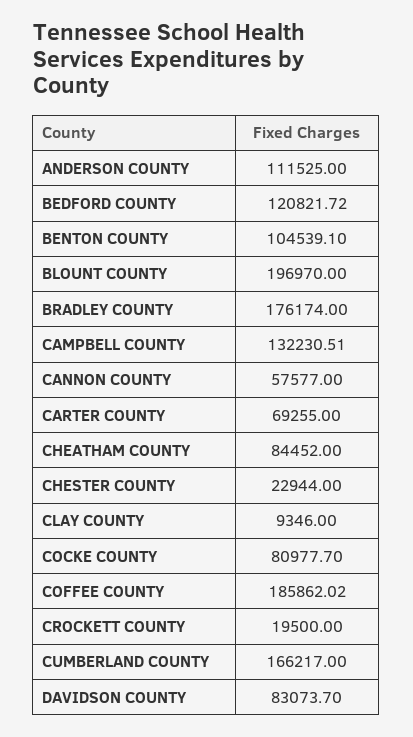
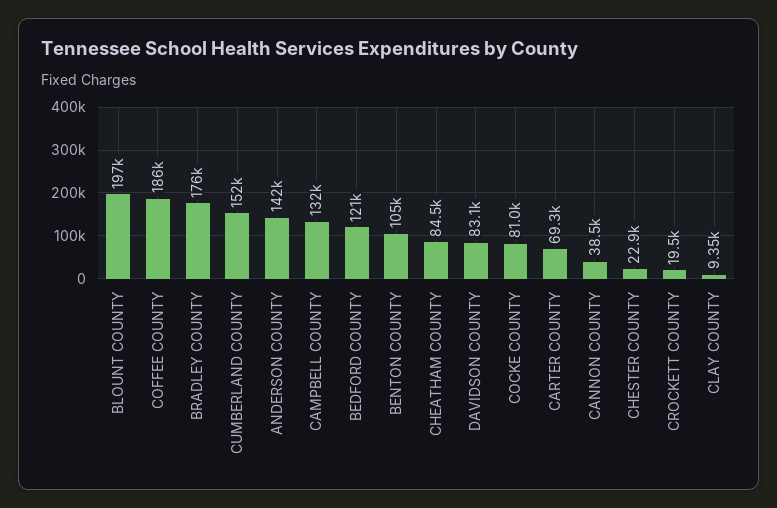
  {
-   "ANDERSON COUNTY": 111525,
+   "ANDERSON COUNTY": 142000,
    "BEDFORD COUNTY": 120821.72,
    "BENTON COUNTY": 104539.1,
    "BLOUNT COUNTY": 196970,
    "BRADLEY COUNTY": 176174,
    "CAMPBELL COUNTY": 132230.51,
-   "CANNON COUNTY": 57577,
+   "CANNON COUNTY": 38500,
    "CARTER COUNTY": 69255,
    "CHEATHAM COUNTY": 84452,
    "CHESTER COUNTY": 22944,
    "CLAY COUNTY": 9346,
    "COCKE COUNTY": 80977.7,
    "COFFEE COUNTY": 185862.02,
    "CROCKETT COUNTY": 19500,
-   "CUMBERLAND COUNTY": 166217,
+   "CUMBERLAND COUNTY": 152000,
    "DAVIDSON COUNTY": 83073.7
  }

